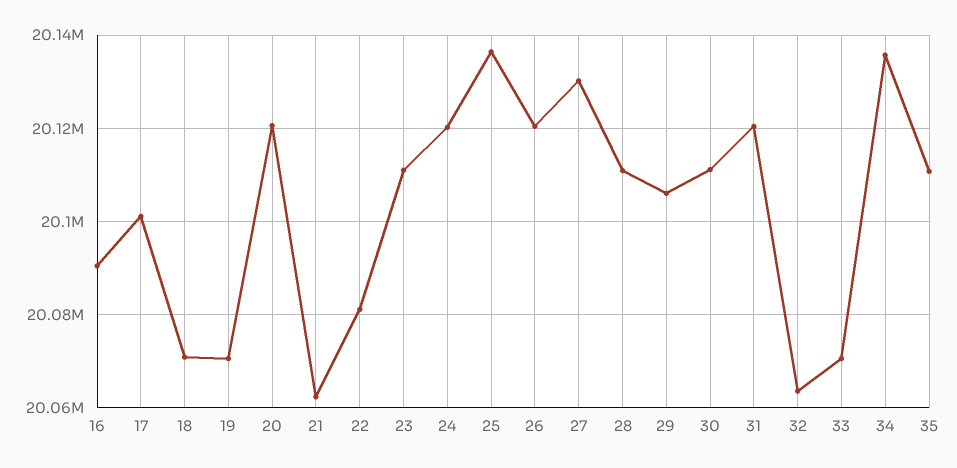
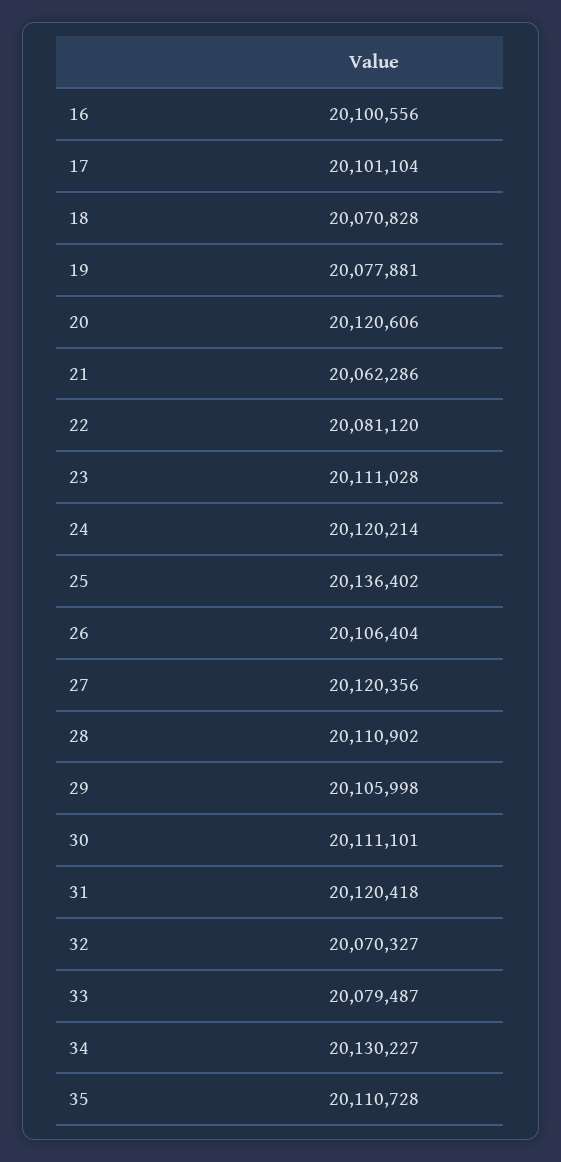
  {
-   "16": 20090000,
+   "16": 20100556,
    "17": 20101104,
    "18": 20070828,
-   "19": 20070000,
+   "19": 20077881,
    "20": 20120606,
    "21": 20062286,
    "22": 20081120,
    "23": 20111028,
    "24": 20120214,
    "25": 20136402,
-   "26": 20120000,
+   "26": 20106404,
-   "27": 20130000,
+   "27": 20120356,
    "28": 20110902,
    "29": 20105998,
    "30": 20111101,
    "31": 20120418,
-   "32": 20064000,
+   "32": 20070327,
-   "33": 20070000,
+   "33": 20079487,
-   "34": 20136000,
+   "34": 20130227,
    "35": 20110728
  }

